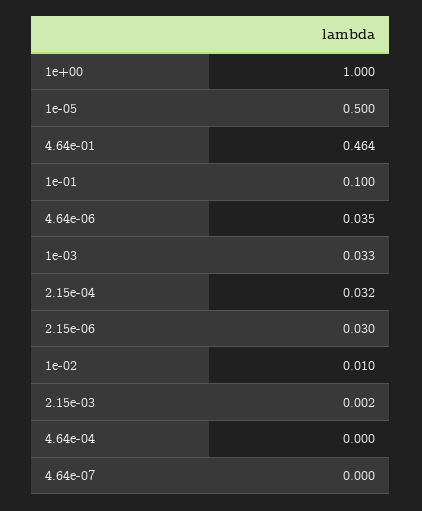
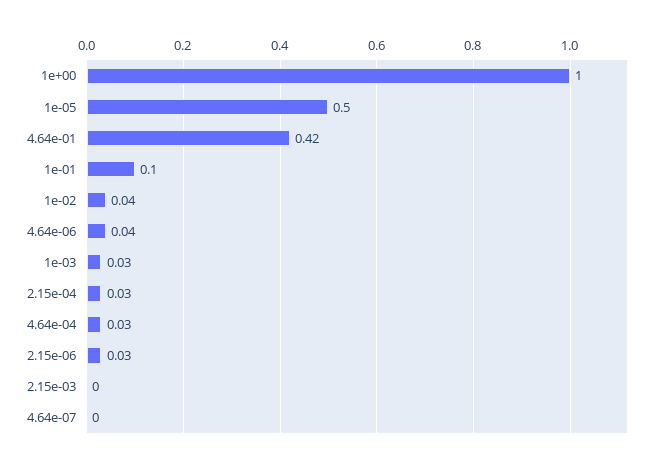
  {
    "1e+00": 1,
    "1e-05": 0.5,
-   "4.64e-01": 0.464,
+   "4.64e-01": 0.42,
    "1e-01": 0.1,
    "4.64e-06": 0.035,
    "1e-03": 0.033,
    "2.15e-04": 0.032,
    "2.15e-06": 0.03,
-   "1e-02": 0.01,
+   "1e-02": 0.04,
    "2.15e-03": 0.002,
-   "4.64e-04": 0,
+   "4.64e-04": 0.03,
    "4.64e-07": 0
  }

